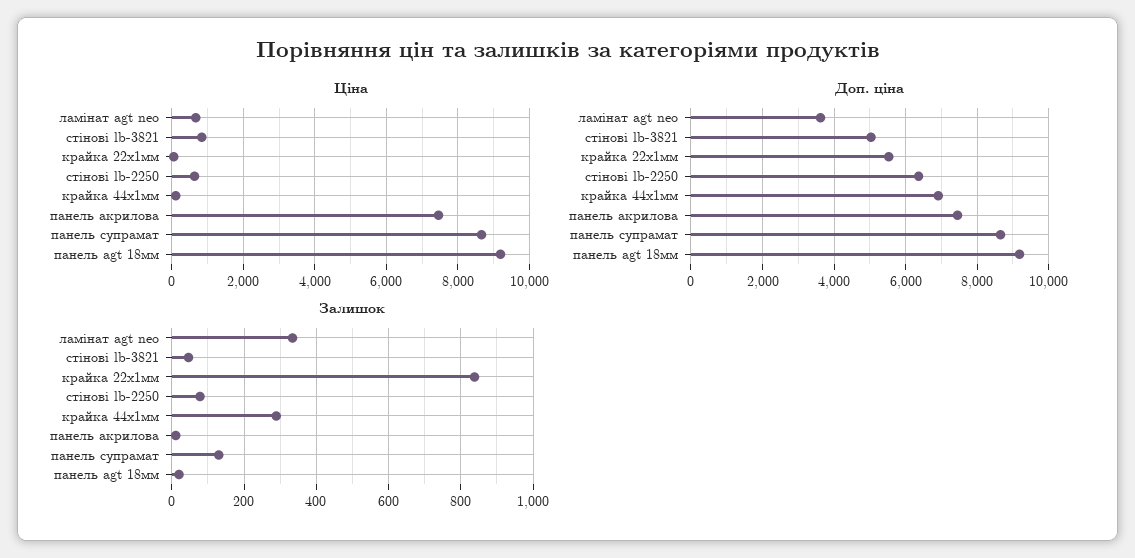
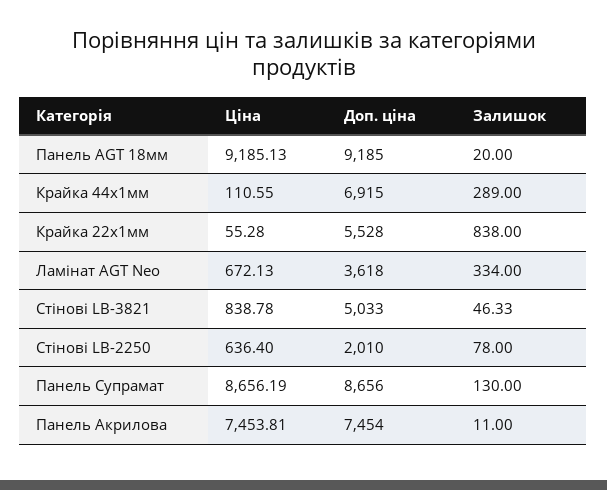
  {
    "Ціна": {
      "ламінат agt neo": 672.13,
      "стінові lb-3821": 838.78,
      "крайка 22x1мм": 55.28,
      "стінові lb-2250": 636.4,
      "крайка 44x1мм": 110.55,
      "панель акрилова": 7453.81,
      "панель супрамат": 8656.19,
      "панель agt 18мм": 9185.13
    },
    "Доп. ціна": {
      "ламінат agt neo": 3618,
      "стінові lb-3821": 5033,
      "крайка 22x1мм": 5528,
-     "стінові lb-2250": 6400,
+     "стінові lb-2250": 2010,
      "крайка 44x1мм": 6915,
      "панель акрилова": 7454,
      "панель супрамат": 8656,
      "панель agt 18мм": 9185
    },
    "Залишок": {
      "ламінат agt neo": 334,
      "стінові lb-3821": 46.33,
      "крайка 22x1мм": 838,
      "стінові lb-2250": 78,
      "крайка 44x1мм": 289,
      "панель акрилова": 11,
      "панель супрамат": 130,
      "панель agt 18мм": 20
    }
  }

